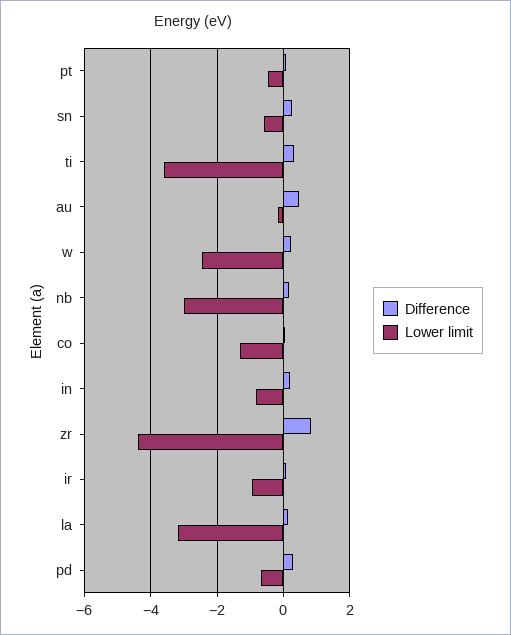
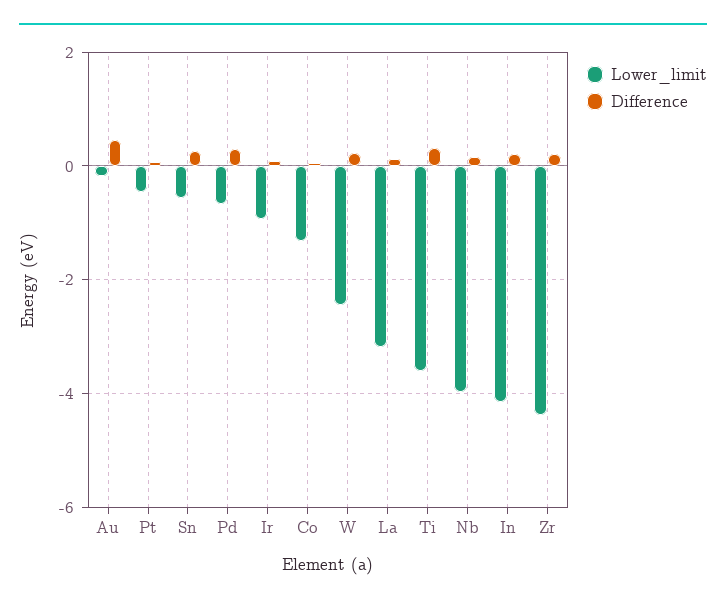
  {
    "Difference": {
      "pt": 0,
      "sn": 0.2,
      "ti": 0.4,
      "au": 0.4,
      "w": 0.2,
      "nb": 0.2,
      "co": 0,
      "in": 0.2,
-     "zr": 0.8,
+     "zr": 0.2,
      "ir": 0,
      "la": 0.2,
      "pd": 0.2
    },
    "Lower limit": {
      "pt": -0.4,
      "sn": -0.6,
      "ti": -3.6,
      "au": -0.2,
      "w": -2.4,
-     "nb": -3,
+     "nb": -4,
      "co": -1.4,
-     "in": -0.8,
+     "in": -4.2,
      "zr": -4.4,
      "ir": -1,
      "la": -3.2,
      "pd": -0.6
    }
  }

